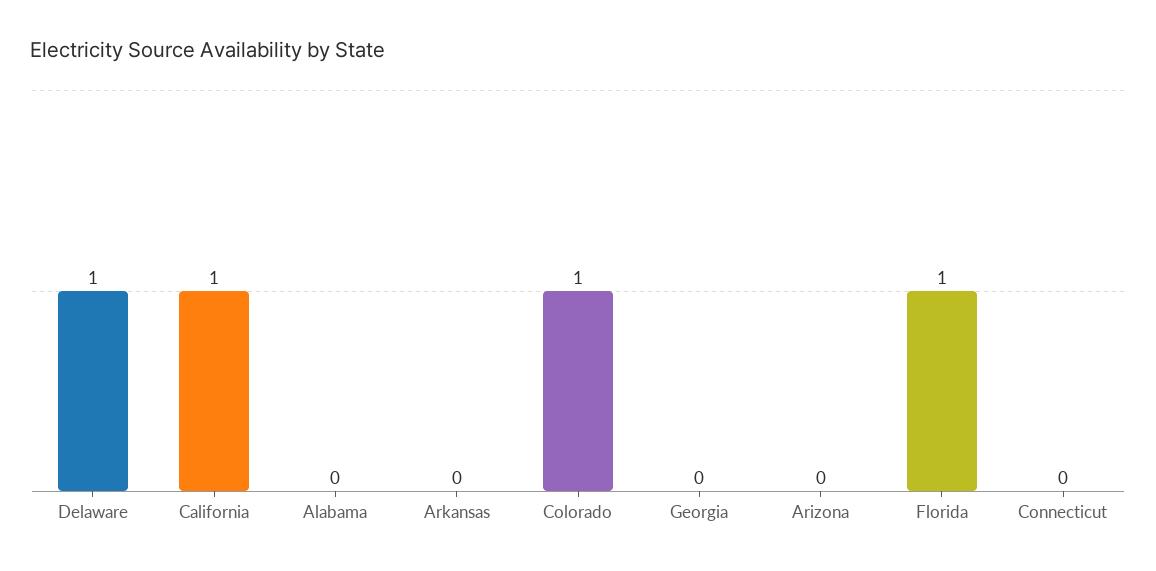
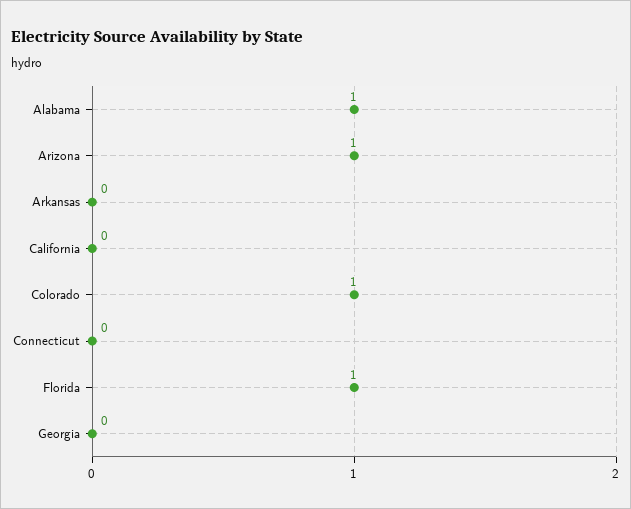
  {
-   "Delaware": 1,
-   "California": 1,
+   "California": 0,
-   "Alabama": 0,
+   "Alabama": 1,
    "Arkansas": 0,
    "Colorado": 1,
    "Georgia": 0,
-   "Arizona": 0,
+   "Arizona": 1,
    "Florida": 1,
    "Connecticut": 0
  }

